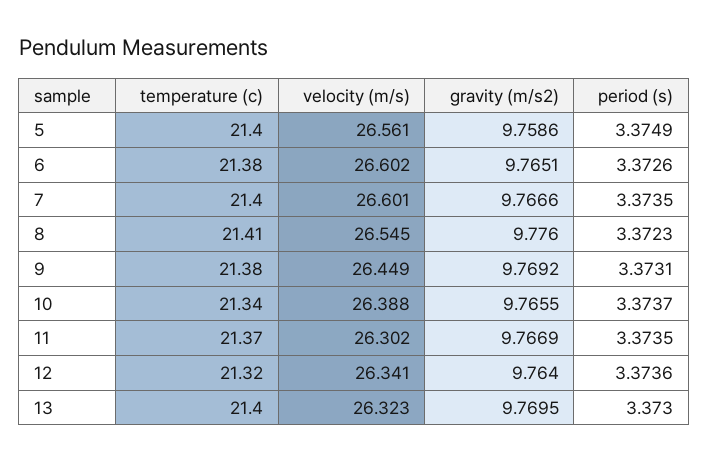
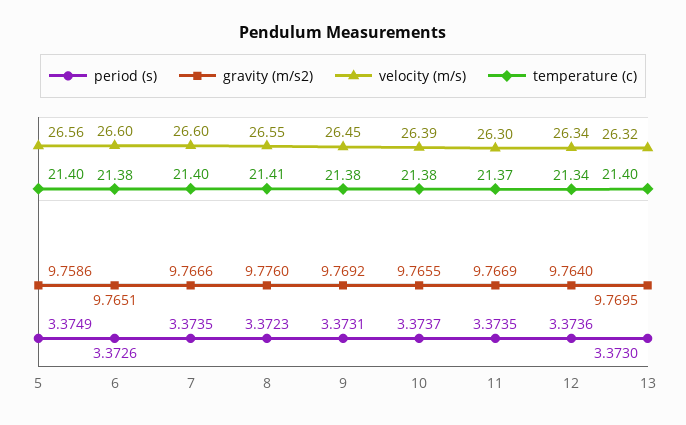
  {
    "temperature (c)": {
      "5": 21.4,
      "6": 21.38,
      "7": 21.4,
      "8": 21.41,
      "9": 21.38,
-     "10": 21.34,
+     "10": 21.38,
      "11": 21.37,
-     "12": 21.32,
+     "12": 21.34,
      "13": 21.4
    },
    "velocity (m/s)": {
      "5": 26.561,
      "6": 26.602,
      "7": 26.601,
      "8": 26.545,
      "9": 26.449,
      "10": 26.388,
      "11": 26.302,
      "12": 26.341,
      "13": 26.323
    },
    "gravity (m/s2)": {
      "5": 9.7586,
      "6": 9.7651,
      "7": 9.7666,
      "8": 9.776,
      "9": 9.7692,
      "10": 9.7655,
      "11": 9.7669,
      "12": 9.764,
      "13": 9.7695
    },
    "period (s)": {
      "5": 3.3749,
      "6": 3.3726,
      "7": 3.3735,
      "8": 3.3723,
      "9": 3.3731,
      "10": 3.3737,
      "11": 3.3735,
      "12": 3.3736,
      "13": 3.373
    }
  }

